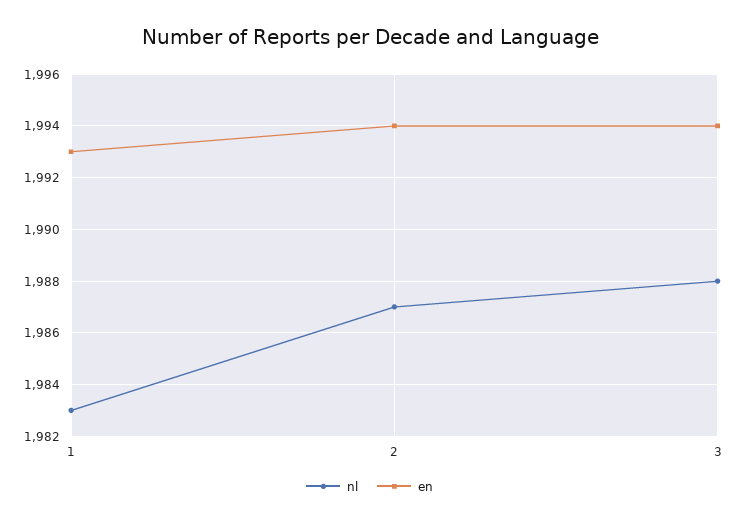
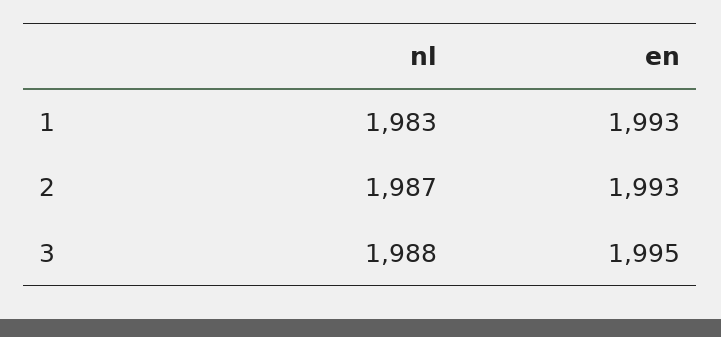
  {
    "nl": {
      "1": 1983,
      "2": 1987,
      "3": 1988
    },
    "en": {
      "1": 1993,
-     "2": 1994,
+     "2": 1993,
-     "3": 1994
+     "3": 1995
    }
  }

